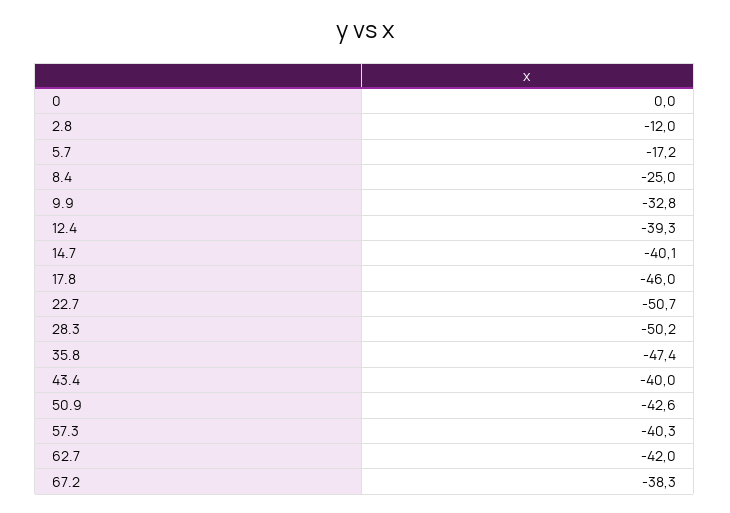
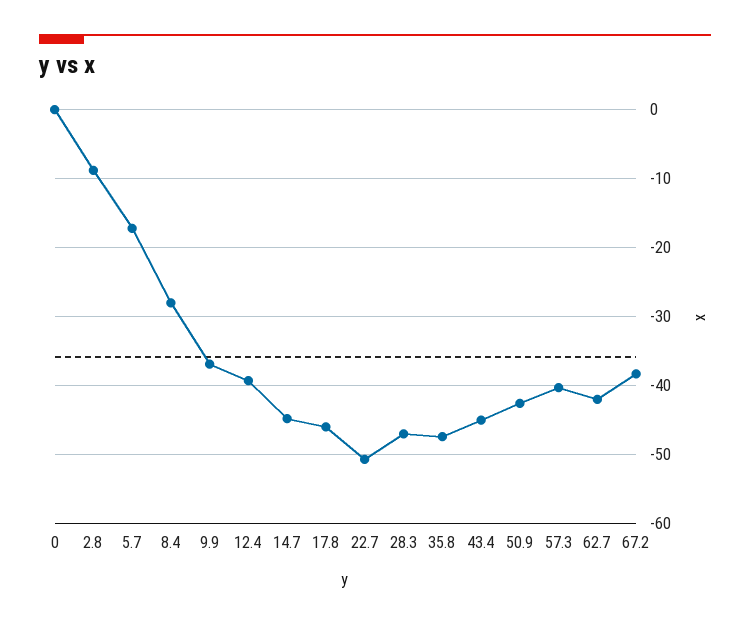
  {
    "0": 0,
-   "2.8": -12,
+   "2.8": -9,
    "5.7": -17.2,
-   "8.4": -25,
+   "8.4": -28,
-   "9.9": -32.8,
+   "9.9": -37,
    "12.4": -39.3,
-   "14.7": -40.1,
+   "14.7": -45,
    "17.8": -46,
    "22.7": -50.7,
-   "28.3": -50.2,
+   "28.3": -47,
    "35.8": -47.4,
-   "43.4": -40,
+   "43.4": -45,
    "50.9": -42.6,
    "57.3": -40.3,
    "62.7": -42,
    "67.2": -38.3
  }

